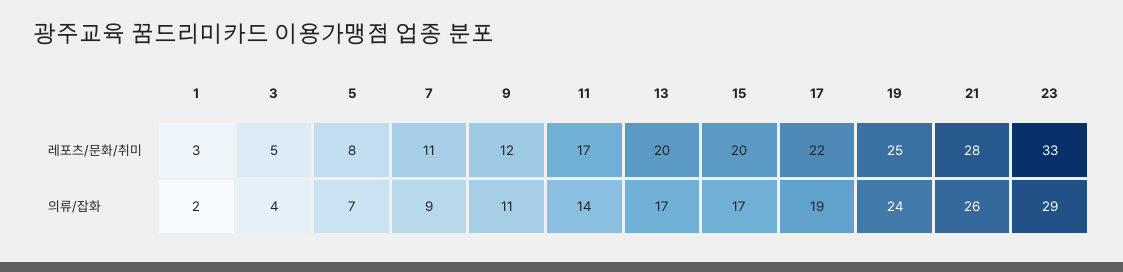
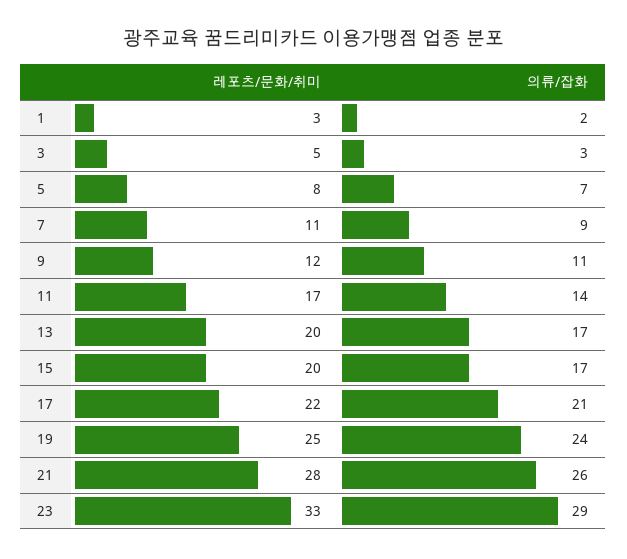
  {
    "1": {
      "레포츠/문화/취미": 3,
      "의류/잡화": 2
    },
    "3": {
      "레포츠/문화/취미": 5,
-     "의류/잡화": 4
+     "의류/잡화": 3
    },
    "5": {
      "레포츠/문화/취미": 8,
      "의류/잡화": 7
    },
    "7": {
      "레포츠/문화/취미": 11,
      "의류/잡화": 9
    },
    "9": {
      "레포츠/문화/취미": 12,
      "의류/잡화": 11
    },
    "11": {
      "레포츠/문화/취미": 17,
      "의류/잡화": 14
    },
    "13": {
      "레포츠/문화/취미": 20,
      "의류/잡화": 17
    },
    "15": {
      "레포츠/문화/취미": 20,
      "의류/잡화": 17
    },
    "17": {
      "레포츠/문화/취미": 22,
-     "의류/잡화": 19
+     "의류/잡화": 21
    },
    "19": {
      "레포츠/문화/취미": 25,
      "의류/잡화": 24
    },
    "21": {
      "레포츠/문화/취미": 28,
      "의류/잡화": 26
    },
    "23": {
      "레포츠/문화/취미": 33,
      "의류/잡화": 29
    }
  }

